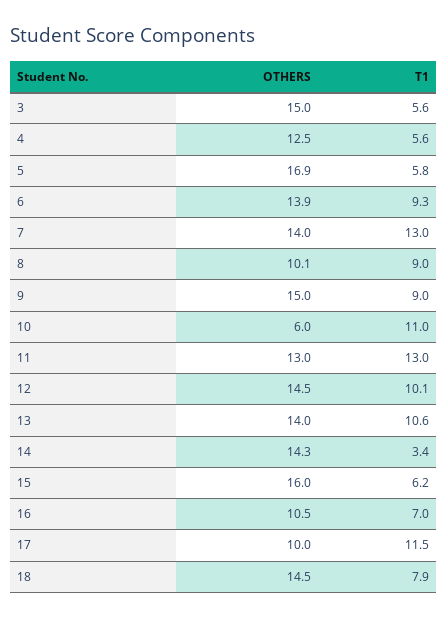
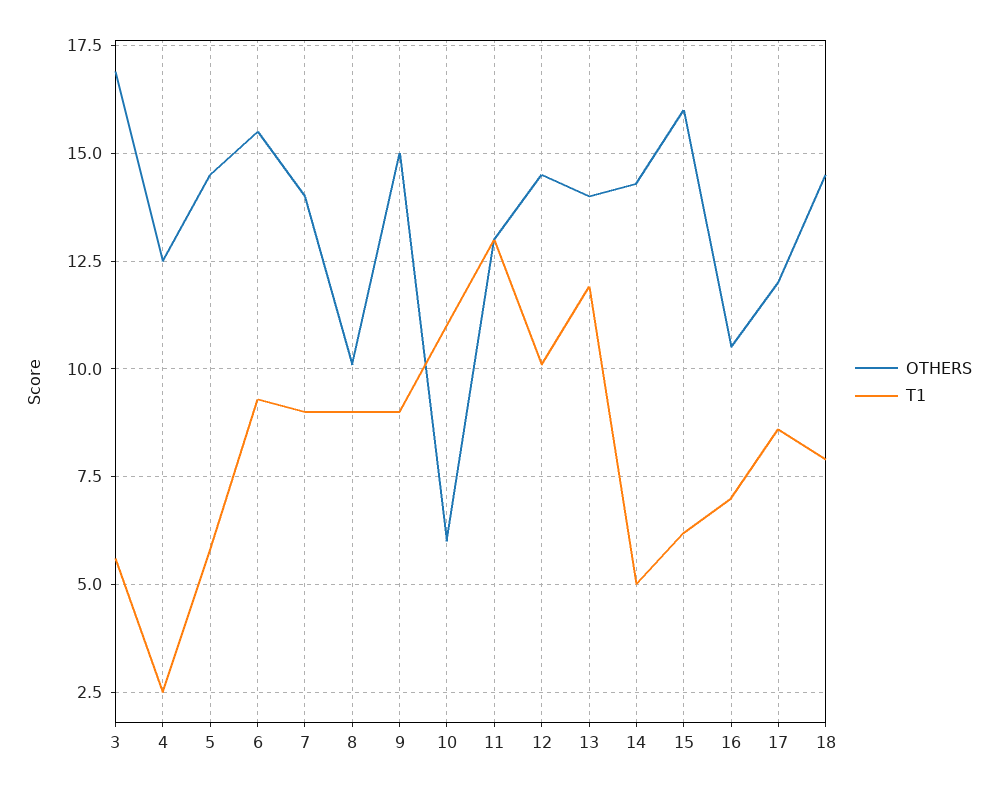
  {
    "OTHERS": {
-     "3": 15,
+     "3": 17,
      "4": 12.5,
-     "5": 16.9,
+     "5": 14.5,
-     "6": 13.9,
+     "6": 15.5,
      "7": 14,
      "8": 10.1,
      "9": 15,
      "10": 6,
      "11": 13,
      "12": 14.5,
      "13": 14,
      "14": 14.3,
      "15": 16,
      "16": 10.5,
-     "17": 10,
+     "17": 12,
      "18": 14.5
    },
    "T1": {
      "3": 5.6,
-     "4": 5.6,
+     "4": 2.5,
      "5": 5.8,
      "6": 9.3,
-     "7": 13,
+     "7": 9,
      "8": 9,
      "9": 9,
      "10": 11,
      "11": 13,
      "12": 10.1,
-     "13": 10.6,
+     "13": 12,
-     "14": 3.4,
+     "14": 5,
      "15": 6.2,
      "16": 7,
-     "17": 11.5,
+     "17": 8.5,
      "18": 7.9
    }
  }

